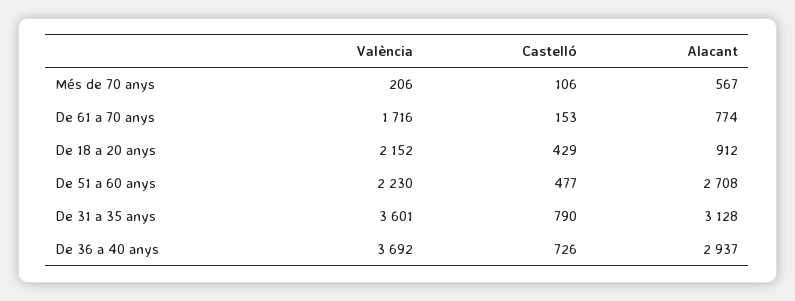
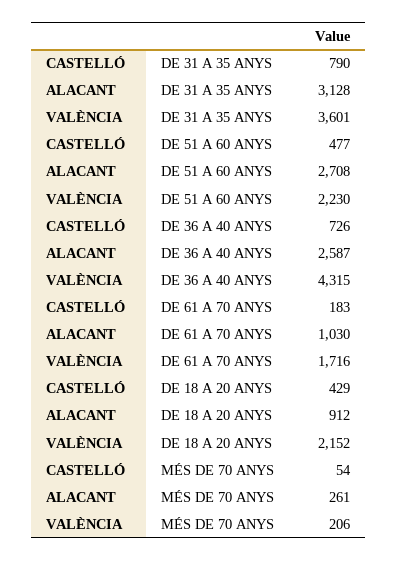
  {
    "València": {
      "Més de 70 anys": 206,
      "De 61 a 70 anys": 1716,
      "De 18 a 20 anys": 2152,
      "De 51 a 60 anys": 2230,
      "De 31 a 35 anys": 3601,
-     "De 36 a 40 anys": 3692
+     "De 36 a 40 anys": 4315
    },
    "Castelló": {
-     "Més de 70 anys": 106,
+     "Més de 70 anys": 54,
-     "De 61 a 70 anys": 153,
+     "De 61 a 70 anys": 183,
      "De 18 a 20 anys": 429,
      "De 51 a 60 anys": 477,
      "De 31 a 35 anys": 790,
      "De 36 a 40 anys": 726
    },
    "Alacant": {
-     "Més de 70 anys": 567,
+     "Més de 70 anys": 261,
-     "De 61 a 70 anys": 774,
+     "De 61 a 70 anys": 1030,
      "De 18 a 20 anys": 912,
      "De 51 a 60 anys": 2708,
      "De 31 a 35 anys": 3128,
-     "De 36 a 40 anys": 2937
+     "De 36 a 40 anys": 2587
    }
  }

